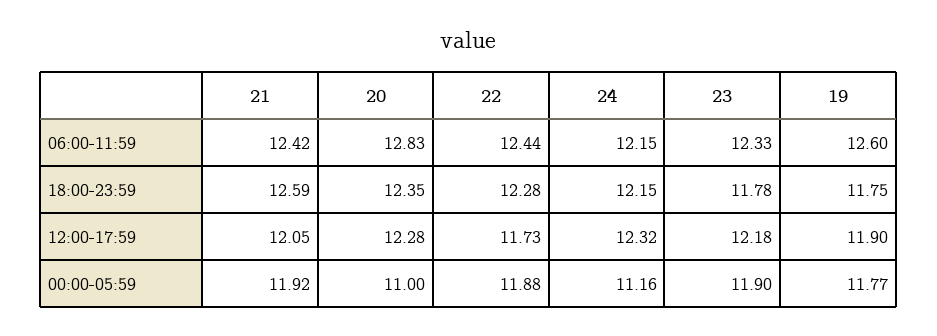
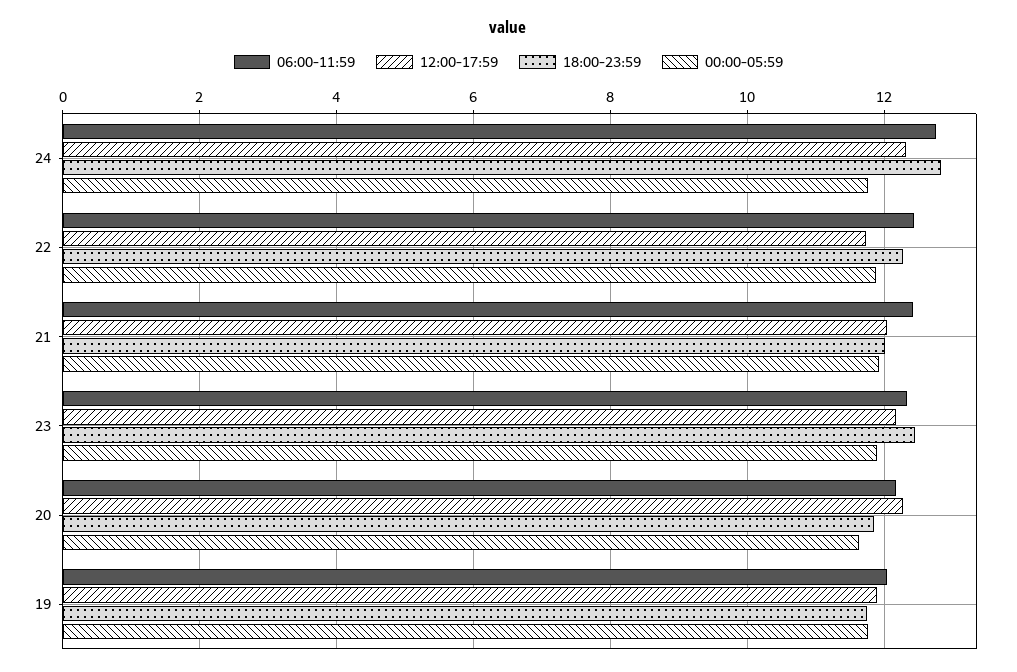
  {
    "06:00-11:59": {
      "21": 12.42,
-     "20": 12.83,
+     "20": 12.2,
      "22": 12.44,
-     "24": 12.15,
+     "24": 12.8,
      "23": 12.33,
-     "19": 12.6
+     "19": 12
    },
    "18:00-23:59": {
-     "21": 12.59,
+     "21": 12,
-     "20": 12.35,
+     "20": 11.8,
      "22": 12.28,
-     "24": 12.15,
+     "24": 12.8,
-     "23": 11.78,
+     "23": 12.4,
      "19": 11.75
    },
    "12:00-17:59": {
      "21": 12.05,
      "20": 12.28,
      "22": 11.73,
      "24": 12.32,
      "23": 12.18,
      "19": 11.9
    },
    "00:00-05:59": {
      "21": 11.92,
-     "20": 11,
+     "20": 11.6,
      "22": 11.88,
-     "24": 11.16,
+     "24": 11.8,
      "23": 11.9,
      "19": 11.77
    }
  }

